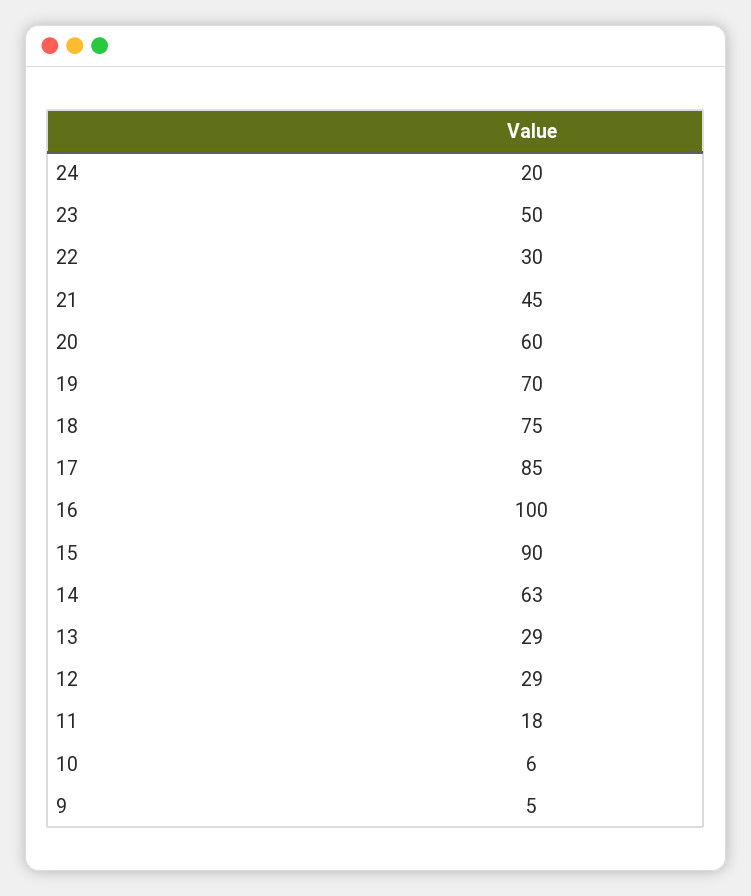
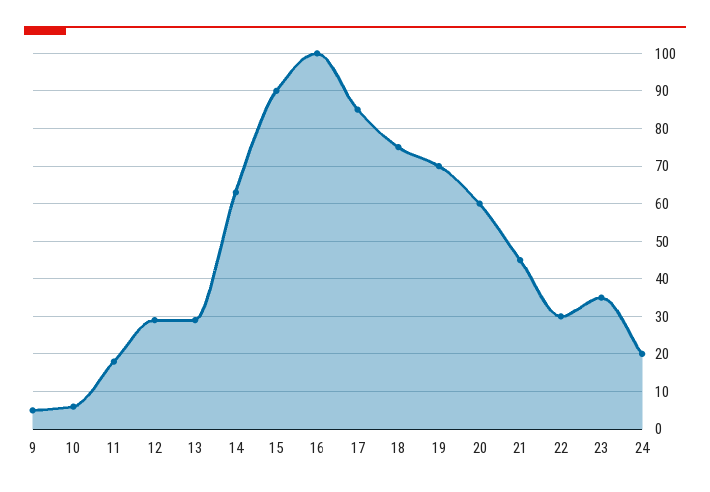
  {
    "24": 20,
-   "23": 50,
+   "23": 35,
    "22": 30,
    "21": 45,
    "20": 60,
    "19": 70,
    "18": 75,
    "17": 85,
    "16": 100,
    "15": 90,
    "14": 63,
    "13": 29,
    "12": 29,
    "11": 18,
    "10": 6,
    "9": 5
  }

